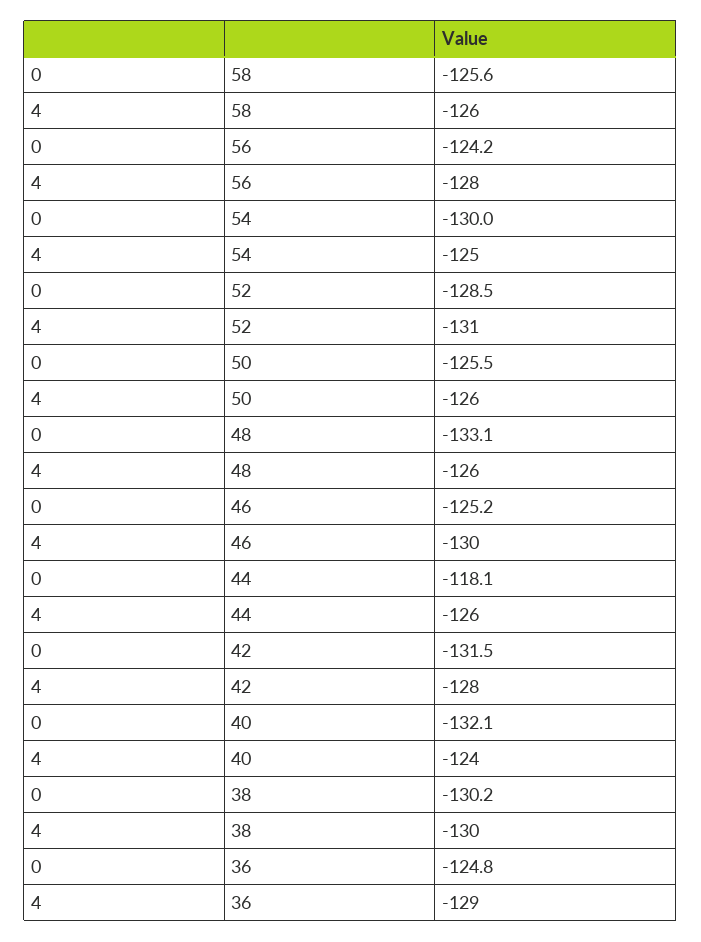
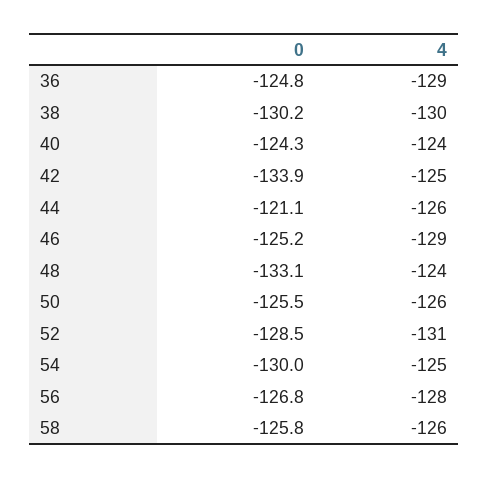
  {
    "0": {
-     "58": -125.6,
+     "58": -125.8,
-     "56": -124.2,
+     "56": -126.8,
      "54": -130,
      "52": -128.5,
      "50": -125.5,
      "48": -133.1,
      "46": -125.2,
-     "44": -118.1,
+     "44": -121.1,
-     "42": -131.5,
+     "42": -133.9,
-     "40": -132.1,
+     "40": -124.3,
      "38": -130.2,
      "36": -124.8
    },
    "4": {
      "58": -126,
      "56": -128,
      "54": -125,
      "52": -131,
      "50": -126,
-     "48": -126,
+     "48": -124,
-     "46": -130,
+     "46": -129,
      "44": -126,
-     "42": -128,
+     "42": -125,
      "40": -124,
      "38": -130,
      "36": -129
    }
  }

